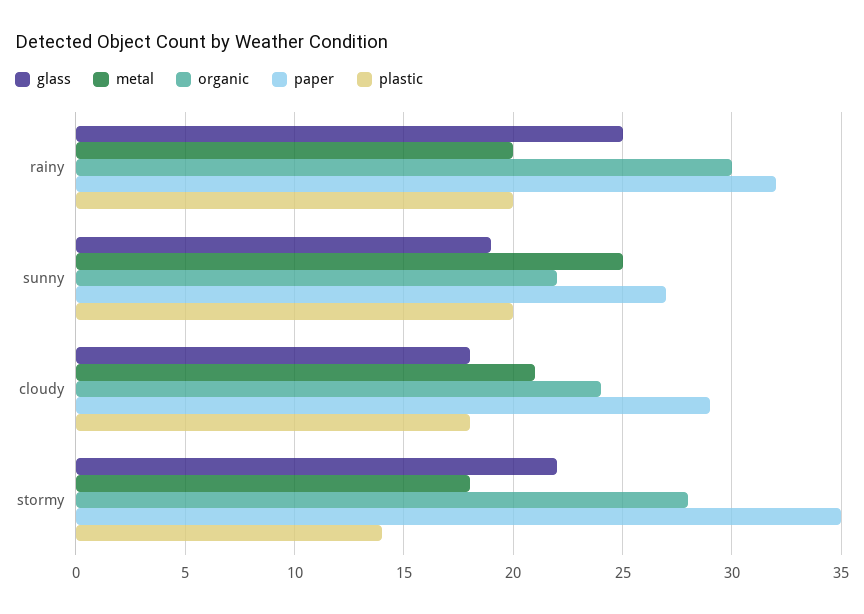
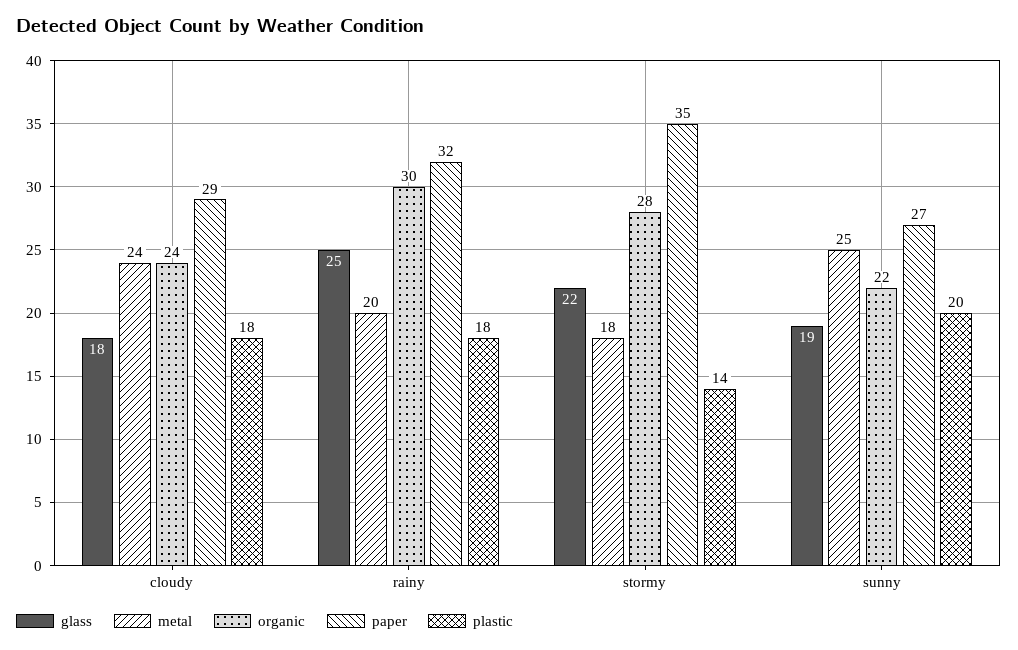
  {
    "glass": {
      "rainy": 25,
      "sunny": 19,
      "cloudy": 18,
      "stormy": 22
    },
    "metal": {
      "rainy": 20,
      "sunny": 25,
-     "cloudy": 21,
+     "cloudy": 24,
      "stormy": 18
    },
    "organic": {
      "rainy": 30,
      "sunny": 22,
      "cloudy": 24,
      "stormy": 28
    },
    "paper": {
      "rainy": 32,
      "sunny": 27,
      "cloudy": 29,
      "stormy": 35
    },
    "plastic": {
-     "rainy": 20,
+     "rainy": 18,
      "sunny": 20,
      "cloudy": 18,
      "stormy": 14
    }
  }

